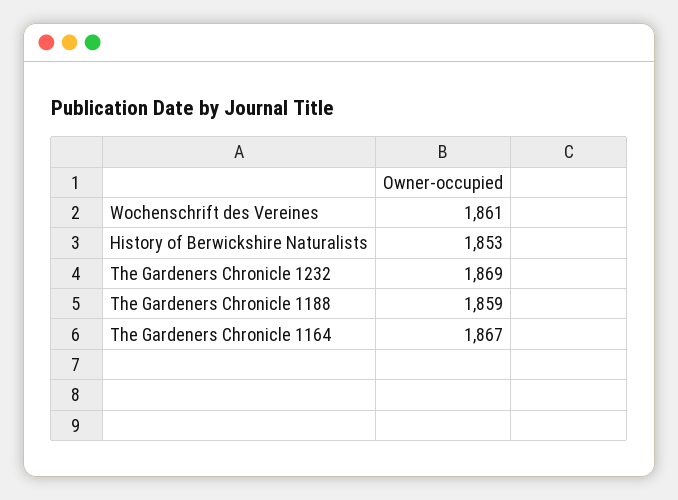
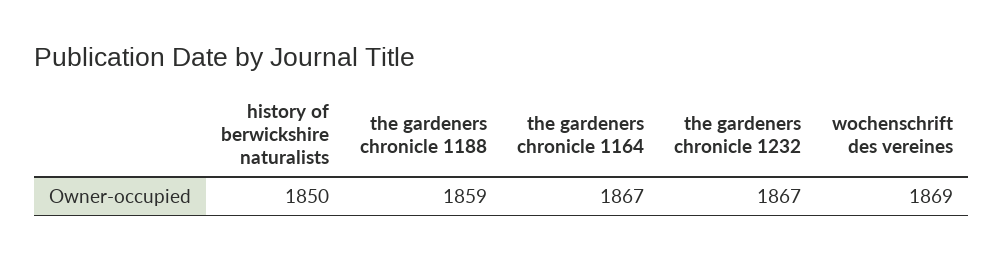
  {
-   "Wochenschrift des Vereines": 1861,
+   "Wochenschrift des Vereines": 1869,
-   "History of Berwickshire Naturalists": 1853,
+   "History of Berwickshire Naturalists": 1850,
-   "The Gardeners Chronicle 1232": 1869,
+   "The Gardeners Chronicle 1232": 1867,
    "The Gardeners Chronicle 1188": 1859,
    "The Gardeners Chronicle 1164": 1867
  }

